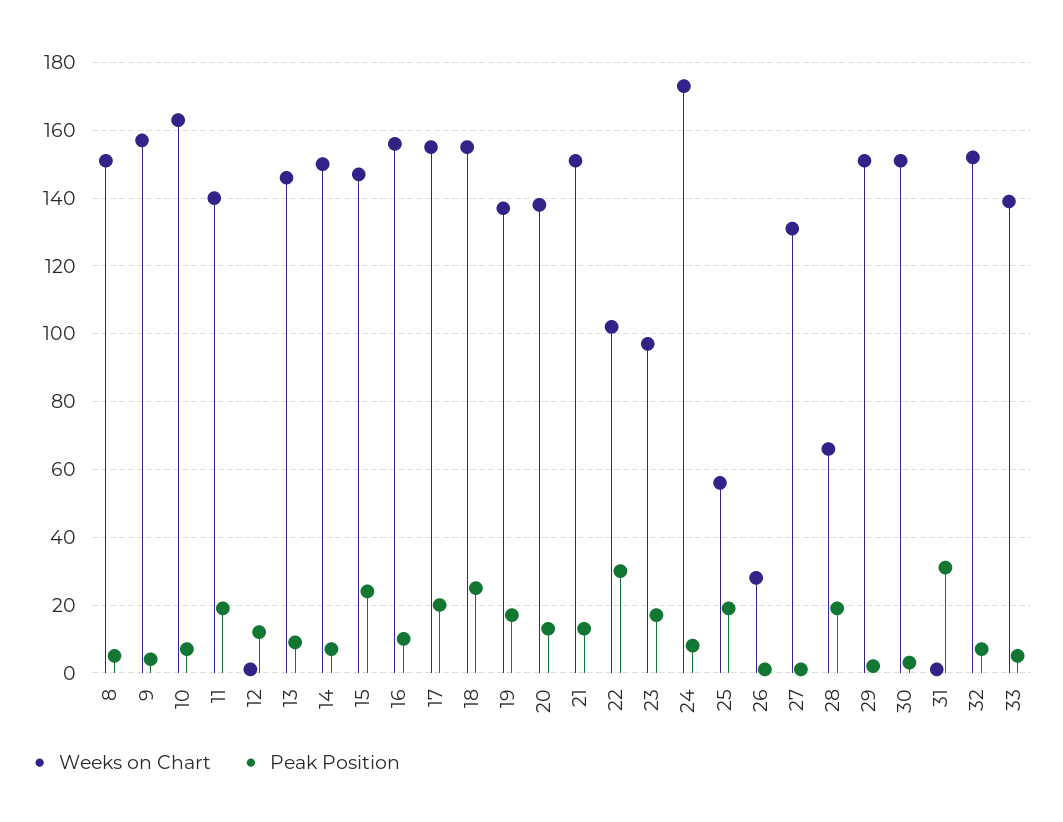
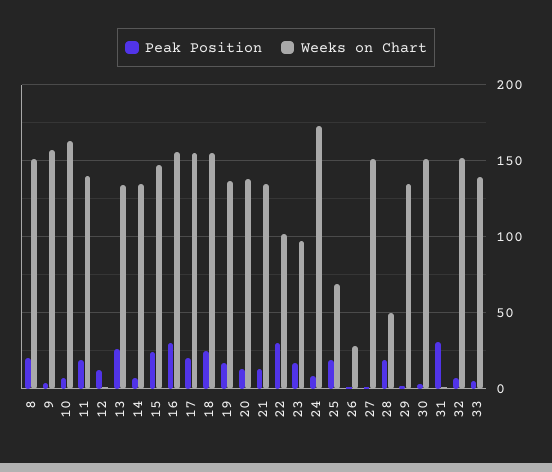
  {
    "Weeks on Chart": {
      "8": 150,
      "9": 155,
      "10": 165,
      "11": 140,
      "12": 0,
-     "13": 145,
+     "13": 135,
-     "14": 150,
+     "14": 135,
      "15": 145,
      "16": 155,
      "17": 155,
      "18": 155,
      "19": 135,
      "20": 140,
-     "21": 150,
+     "21": 135,
      "22": 100,
      "23": 95,
      "24": 175,
-     "25": 55,
+     "25": 70,
      "26": 30,
-     "27": 130,
+     "27": 150,
-     "28": 65,
+     "28": 50,
-     "29": 150,
+     "29": 135,
      "30": 150,
      "31": 0,
      "32": 150,
      "33": 140
    },
    "Peak Position": {
-     "8": 5,
+     "8": 20,
      "9": 5,
      "10": 5,
      "11": 20,
      "12": 10,
-     "13": 10,
+     "13": 25,
      "14": 5,
      "15": 25,
-     "16": 10,
+     "16": 30,
      "17": 20,
      "18": 25,
      "19": 15,
      "20": 15,
      "21": 15,
      "22": 30,
      "23": 15,
      "24": 10,
      "25": 20,
      "26": 0,
      "27": 0,
      "28": 20,
      "29": 0,
      "30": 5,
      "31": 30,
      "32": 5,
      "33": 5
    }
  }

